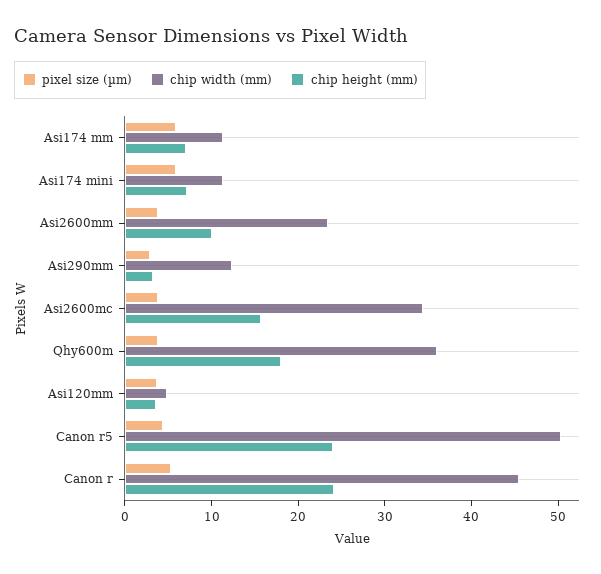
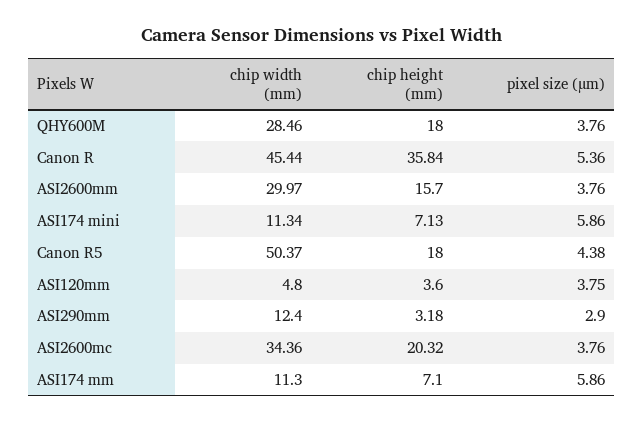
  {
    "pixel size (µm)": {
      "Asi174 mm": 5.86,
      "Asi174 mini": 5.86,
      "Asi2600mm": 3.76,
      "Asi290mm": 2.9,
      "Asi2600mc": 3.76,
      "Qhy600m": 3.76,
      "Asi120mm": 3.75,
      "Canon r5": 4.38,
      "Canon r": 5.36
    },
    "chip width (mm)": {
      "Asi174 mm": 11.3,
      "Asi174 mini": 11.34,
-     "Asi2600mm": 24,
+     "Asi2600mm": 29.97,
      "Asi290mm": 12.4,
      "Asi2600mc": 34.36,
-     "Qhy600m": 36,
+     "Qhy600m": 28.46,
      "Asi120mm": 4.8,
      "Canon r5": 50.37,
      "Canon r": 45.44
    },
    "chip height (mm)": {
      "Asi174 mm": 7.1,
      "Asi174 mini": 7.13,
-     "Asi2600mm": 10,
+     "Asi2600mm": 15.7,
      "Asi290mm": 3.18,
-     "Asi2600mc": 16,
+     "Asi2600mc": 20.32,
      "Qhy600m": 18,
      "Asi120mm": 3.6,
-     "Canon r5": 24,
+     "Canon r5": 18,
-     "Canon r": 24
+     "Canon r": 35.84
    }
  }

